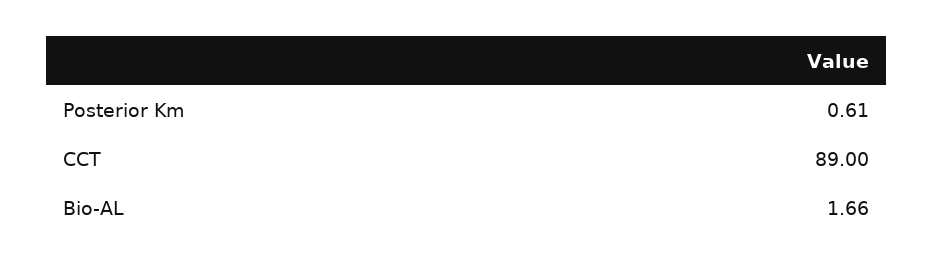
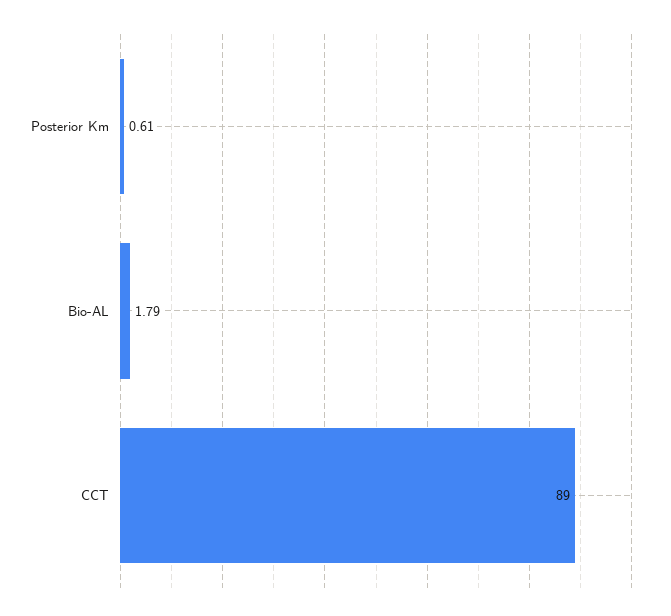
  {
    "Posterior Km": 0.61,
    "CCT": 89,
-   "Bio-AL": 1.66
+   "Bio-AL": 1.79
  }

